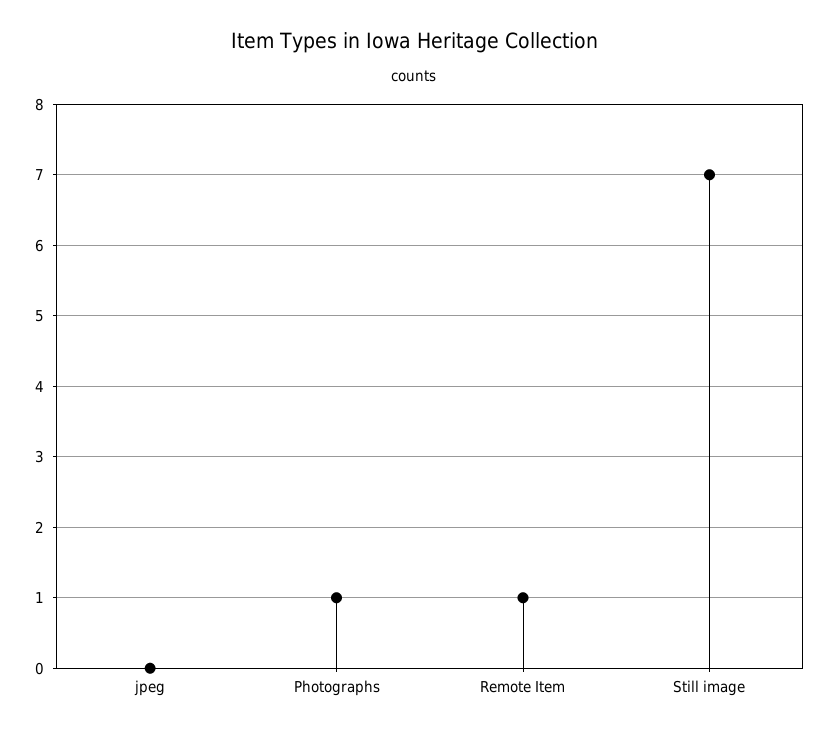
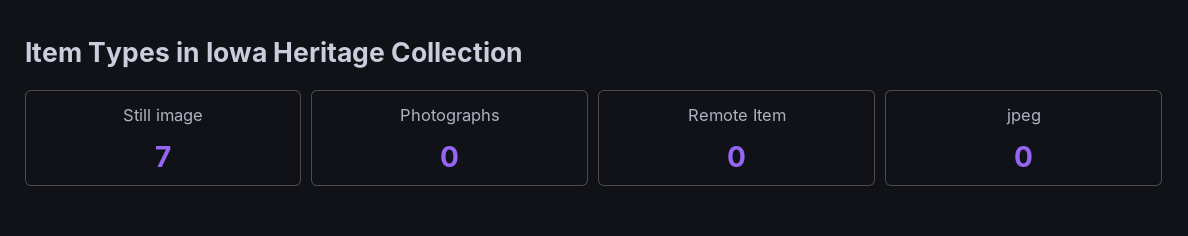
  {
    "jpeg": 0,
-   "Photographs": 1,
+   "Photographs": 0,
-   "Remote Item": 1,
+   "Remote Item": 0,
    "Still image": 7
  }

